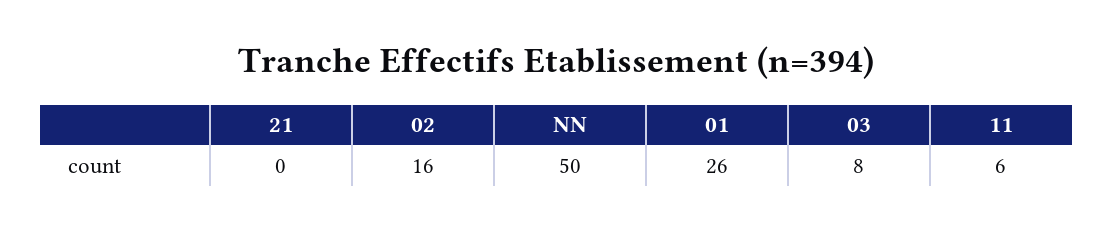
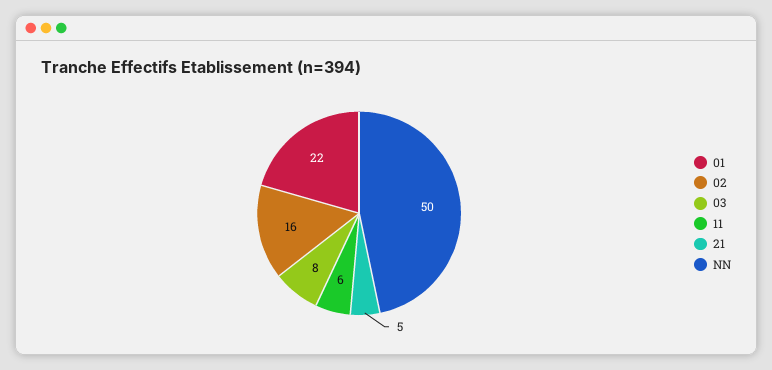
  {
-   "21": 0,
+   "21": 5,
    "02": 16,
    "NN": 50,
-   "01": 26,
+   "01": 22,
    "03": 8,
    "11": 6
  }

